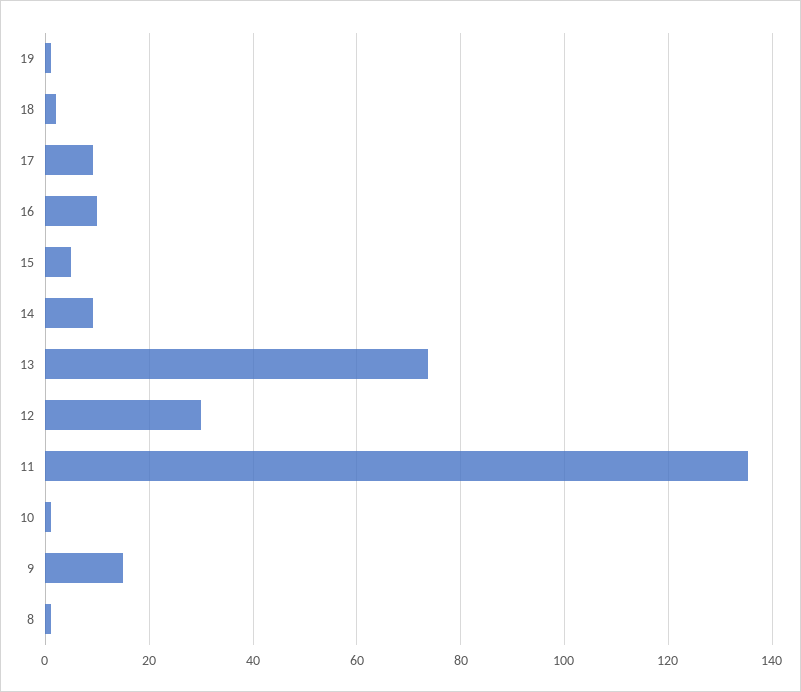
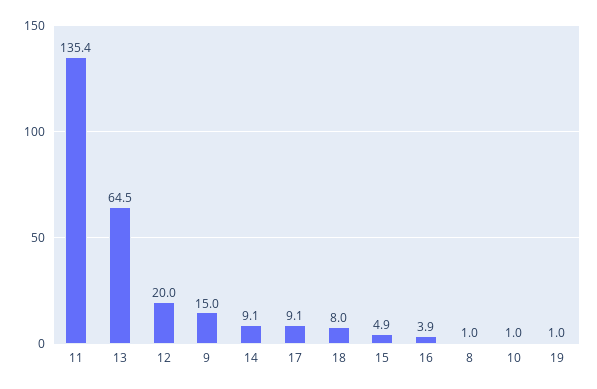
  {
    "19": 1,
-   "18": 2,
+   "18": 8,
    "17": 9.1,
-   "16": 10,
+   "16": 3.9,
    "15": 4.9,
    "14": 9.1,
-   "13": 74,
+   "13": 64.5,
-   "12": 30,
+   "12": 20,
    "11": 135.4,
    "10": 1,
    "9": 15,
    "8": 1
  }

